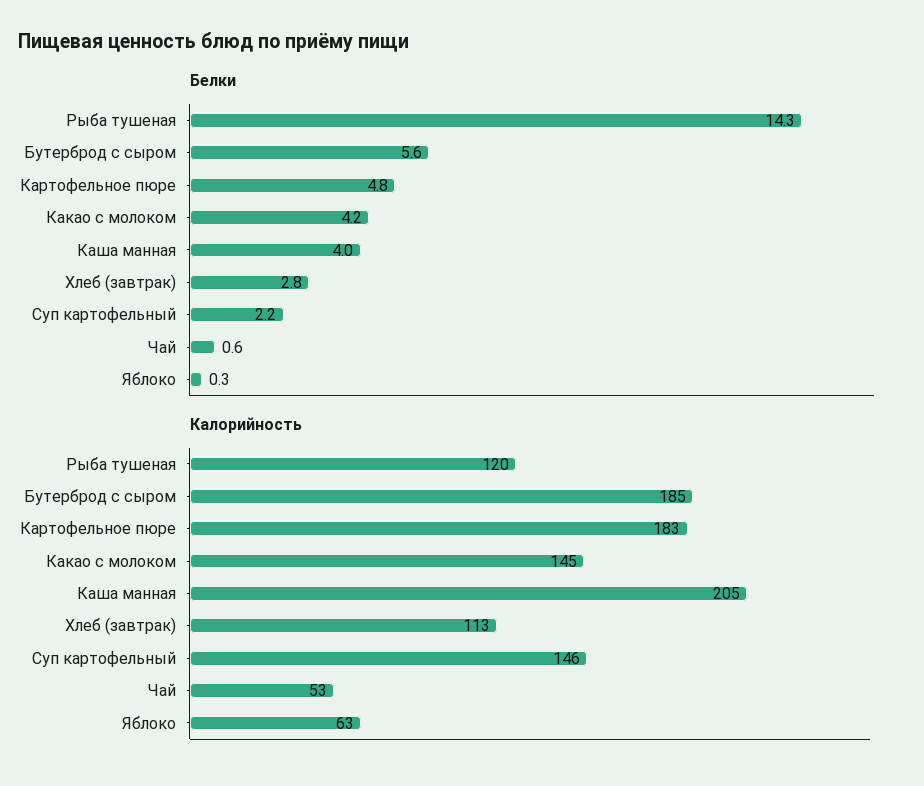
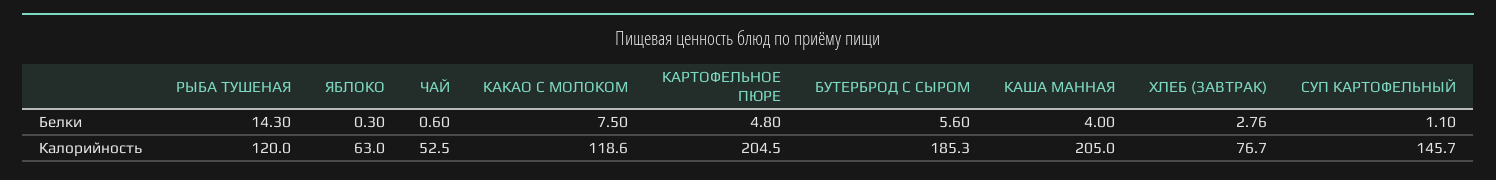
  {
    "Белки": {
      "Рыба тушеная": 14.3,
      "Бутерброд с сыром": 5.6,
      "Картофельное пюре": 4.8,
-     "Какао с молоком": 4.2,
+     "Какао с молоком": 7.5,
      "Каша манная": 4,
      "Хлеб (завтрак)": 2.76,
-     "Суп картофельный": 2.2,
+     "Суп картофельный": 1.1,
      "Чай": 0.6,
      "Яблоко": 0.3
    },
    "Калорийность": {
      "Рыба тушеная": 120,
      "Бутерброд с сыром": 185.3,
-     "Картофельное пюре": 183,
+     "Картофельное пюре": 204.5,
-     "Какао с молоком": 145,
+     "Какао с молоком": 118.6,
      "Каша манная": 205,
-     "Хлеб (завтрак)": 113,
+     "Хлеб (завтрак)": 76.7,
      "Суп картофельный": 145.7,
      "Чай": 52.5,
      "Яблоко": 63
    }
  }

